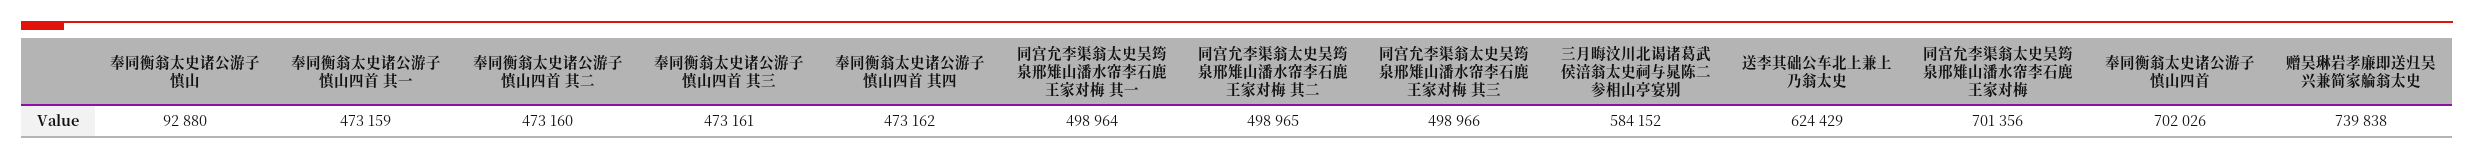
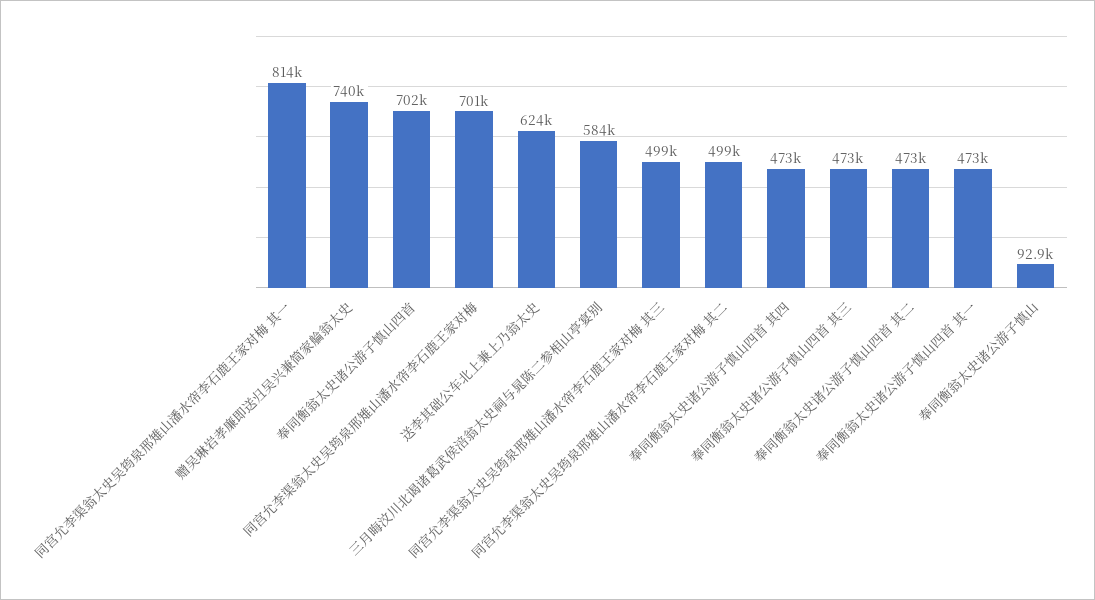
  {
    "奉同衡翁太史诸公游子慎山": 92880,
    "奉同衡翁太史诸公游子慎山四首 其一": 473159,
    "奉同衡翁太史诸公游子慎山四首 其二": 473160,
    "奉同衡翁太史诸公游子慎山四首 其三": 473161,
    "奉同衡翁太史诸公游子慎山四首 其四": 473162,
-   "同宫允李渠翁太史吴筠泉邢雉山潘水帘李石鹿王家对梅 其一": 498964,
+   "同宫允李渠翁太史吴筠泉邢雉山潘水帘李石鹿王家对梅 其一": 814000,
    "同宫允李渠翁太史吴筠泉邢雉山潘水帘李石鹿王家对梅 其二": 498965,
    "同宫允李渠翁太史吴筠泉邢雉山潘水帘李石鹿王家对梅 其三": 498966,
    "三月晦汶川北谒诸葛武侯涪翁太史祠与晁陈二参相山亭宴别": 584152,
    "送李其础公车北上兼上乃翁太史": 624429,
    "同宫允李渠翁太史吴筠泉邢雉山潘水帘李石鹿王家对梅": 701356,
    "奉同衡翁太史诸公游子慎山四首": 702026,
    "赠吴琳岩孝廉即送归吴兴兼简家䑳翁太史": 739838
  }

